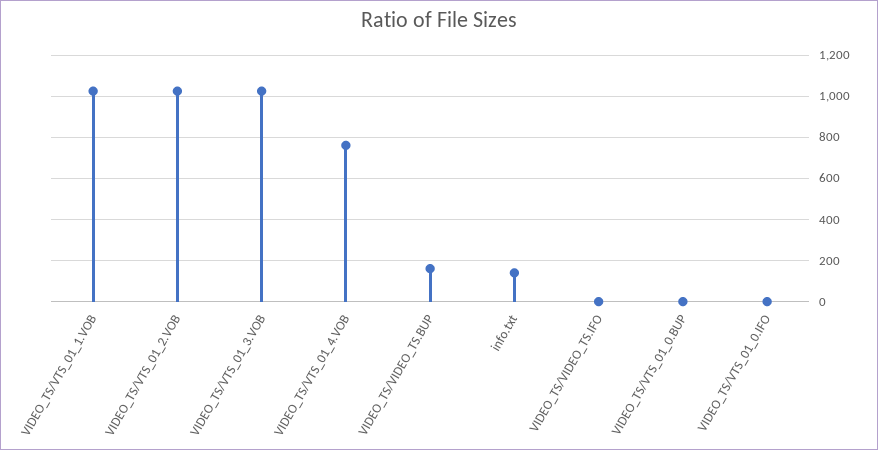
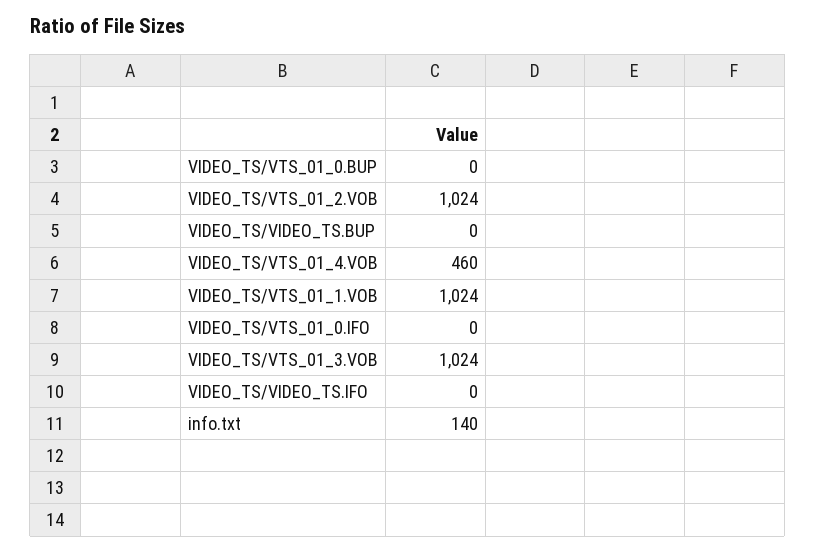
  {
    "VIDEO_TS/VTS_01_1.VOB": 1024,
    "VIDEO_TS/VTS_01_2.VOB": 1024,
    "VIDEO_TS/VTS_01_3.VOB": 1024,
-   "VIDEO_TS/VTS_01_4.VOB": 750,
+   "VIDEO_TS/VTS_01_4.VOB": 460,
-   "VIDEO_TS/VIDEO_TS.BUP": 150,
+   "VIDEO_TS/VIDEO_TS.BUP": 0,
    "info.txt": 140,
    "VIDEO_TS/VIDEO_TS.IFO": 0,
    "VIDEO_TS/VTS_01_0.BUP": 0,
    "VIDEO_TS/VTS_01_0.IFO": 0
  }

